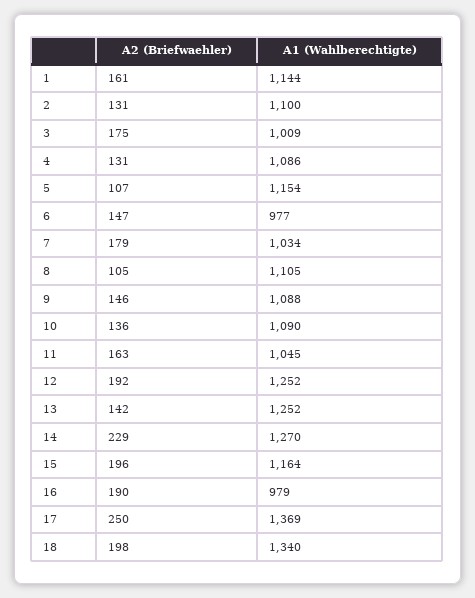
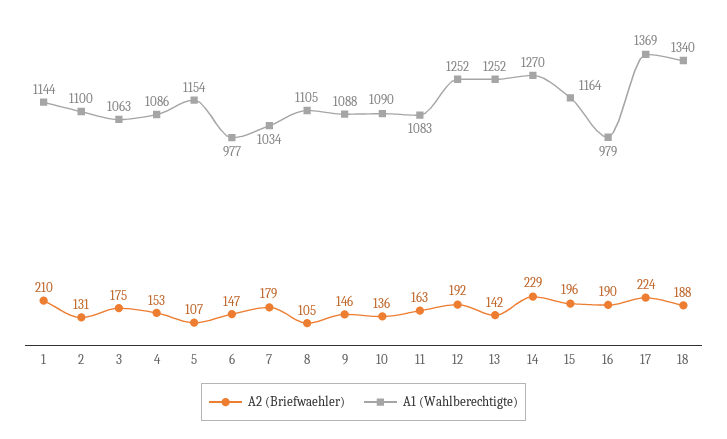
  {
    "A2 (Briefwaehler)": {
-     "1": 161,
+     "1": 210,
      "2": 131,
      "3": 175,
-     "4": 131,
+     "4": 153,
      "5": 107,
      "6": 147,
      "7": 179,
      "8": 105,
      "9": 146,
      "10": 136,
      "11": 163,
      "12": 192,
      "13": 142,
      "14": 229,
      "15": 196,
      "16": 190,
-     "17": 250,
+     "17": 224,
-     "18": 198
+     "18": 188
    },
    "A1 (Wahlberechtigte)": {
      "1": 1144,
      "2": 1100,
-     "3": 1009,
+     "3": 1063,
      "4": 1086,
      "5": 1154,
      "6": 977,
      "7": 1034,
      "8": 1105,
      "9": 1088,
      "10": 1090,
-     "11": 1045,
+     "11": 1083,
      "12": 1252,
      "13": 1252,
      "14": 1270,
      "15": 1164,
      "16": 979,
      "17": 1369,
      "18": 1340
    }
  }

